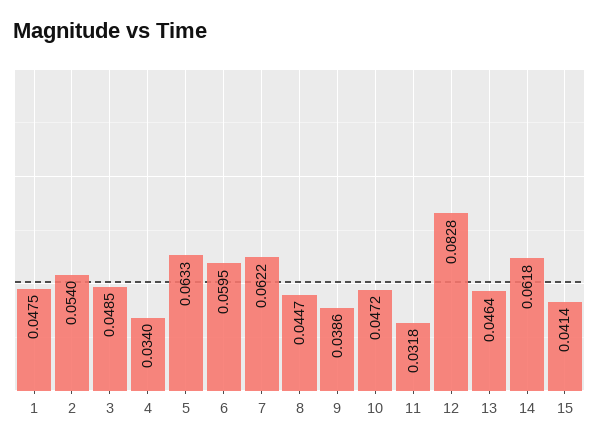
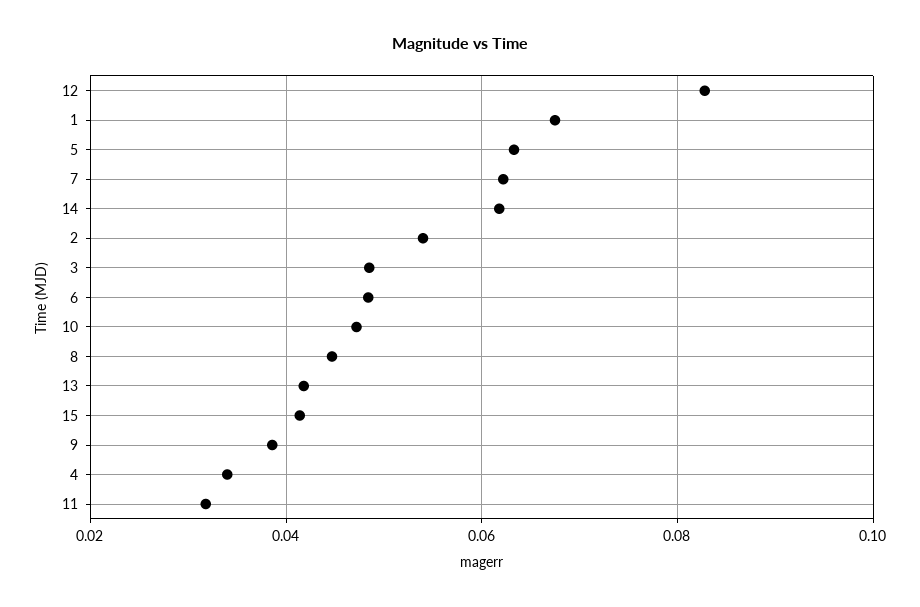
  {
-   "1": 0.0475,
+   "1": 0.068,
    "2": 0.054,
    "3": 0.0485,
    "4": 0.034,
    "5": 0.0633,
-   "6": 0.0595,
+   "6": 0.048,
    "7": 0.0622,
    "8": 0.0447,
    "9": 0.0386,
    "10": 0.0472,
    "11": 0.0318,
    "12": 0.0828,
-   "13": 0.0464,
+   "13": 0.042,
    "14": 0.0618,
    "15": 0.0414
  }

